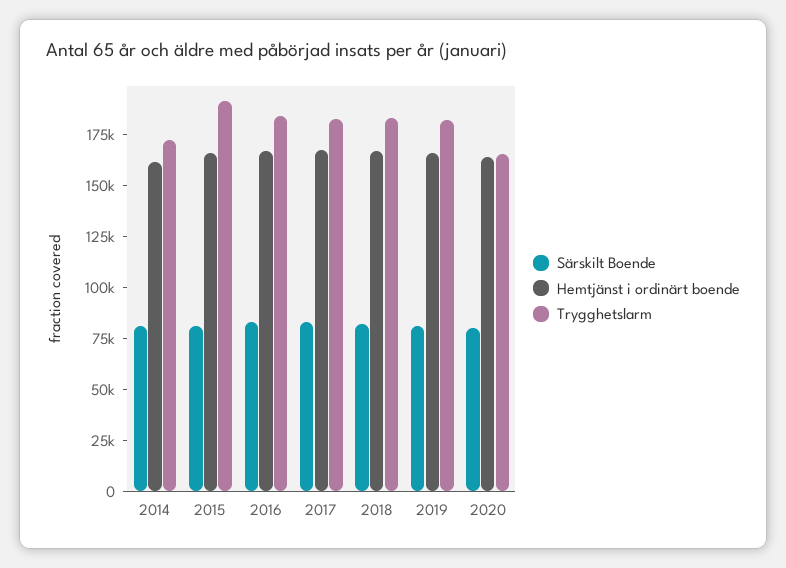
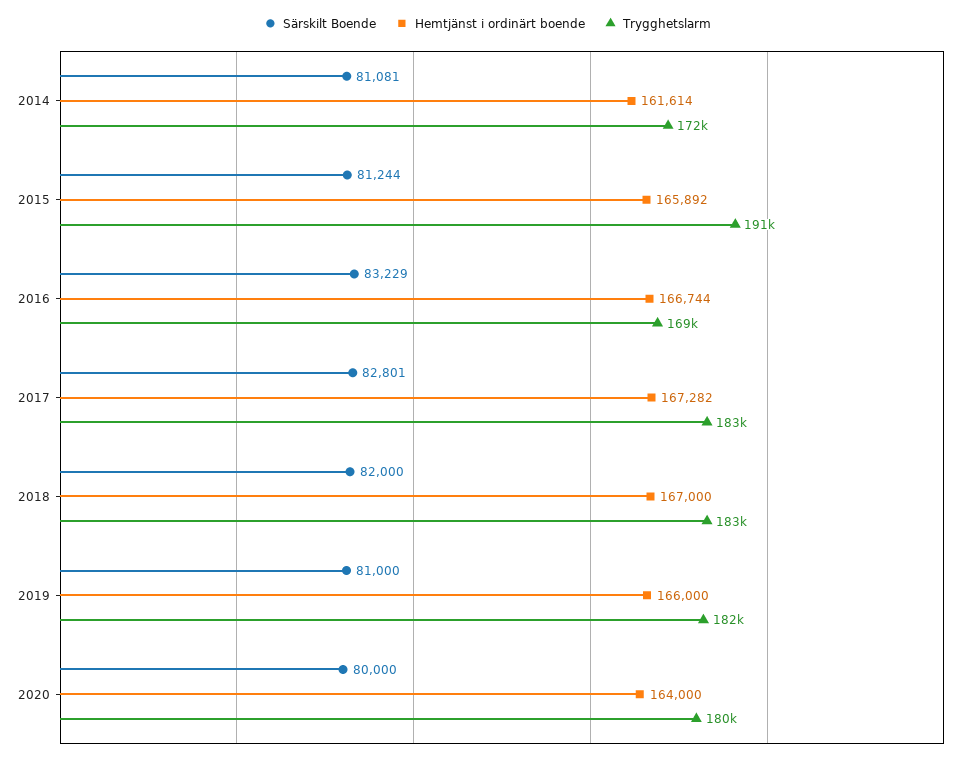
  {
    "Särskilt Boende": {
      "2014": 81081,
      "2015": 81244,
      "2016": 83229,
      "2017": 82801,
      "2018": 82000,
      "2019": 81000,
      "2020": 80000
    },
    "Hemtjänst i ordinärt boende": {
      "2014": 161614,
      "2015": 165892,
      "2016": 166744,
      "2017": 167282,
      "2018": 167000,
      "2019": 166000,
      "2020": 164000
    },
    "Trygghetslarm": {
      "2014": 172000,
      "2015": 191000,
-     "2016": 185000,
+     "2016": 169000,
      "2017": 183000,
      "2018": 183000,
      "2019": 182000,
-     "2020": 165000
+     "2020": 180000
    }
  }

